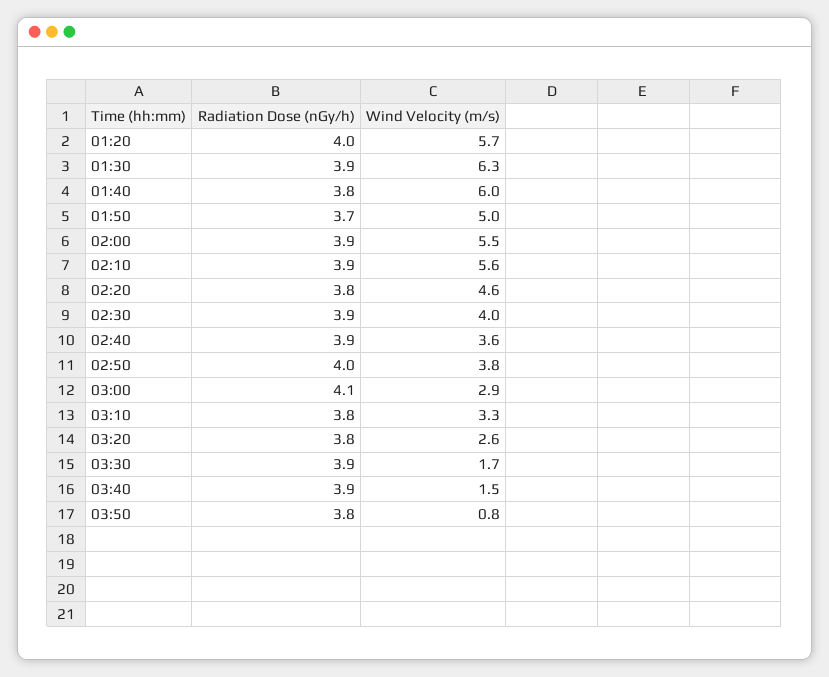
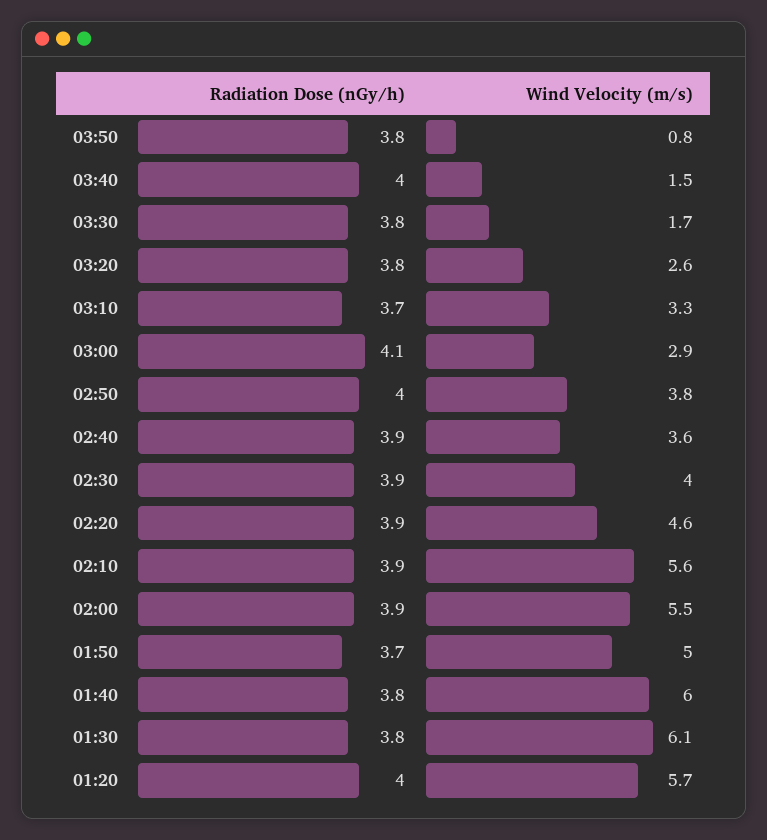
  {
    "Radiation Dose (nGy/h)": {
      "01:20": 4,
-     "01:30": 3.9,
+     "01:30": 3.8,
      "01:40": 3.8,
      "01:50": 3.7,
      "02:00": 3.9,
      "02:10": 3.9,
-     "02:20": 3.8,
+     "02:20": 3.9,
      "02:30": 3.9,
      "02:40": 3.9,
      "02:50": 4,
      "03:00": 4.1,
-     "03:10": 3.8,
+     "03:10": 3.7,
      "03:20": 3.8,
-     "03:30": 3.9,
+     "03:30": 3.8,
-     "03:40": 3.9,
+     "03:40": 4,
      "03:50": 3.8
    },
    "Wind Velocity (m/s)": {
      "01:20": 5.7,
-     "01:30": 6.3,
+     "01:30": 6.1,
      "01:40": 6,
      "01:50": 5,
      "02:00": 5.5,
      "02:10": 5.6,
      "02:20": 4.6,
      "02:30": 4,
      "02:40": 3.6,
      "02:50": 3.8,
      "03:00": 2.9,
      "03:10": 3.3,
      "03:20": 2.6,
      "03:30": 1.7,
      "03:40": 1.5,
      "03:50": 0.8
    }
  }

